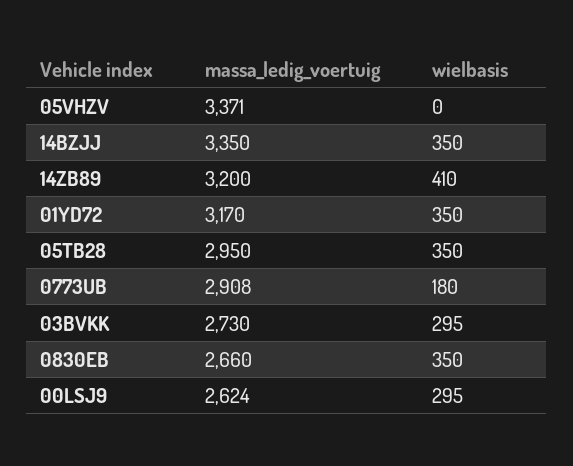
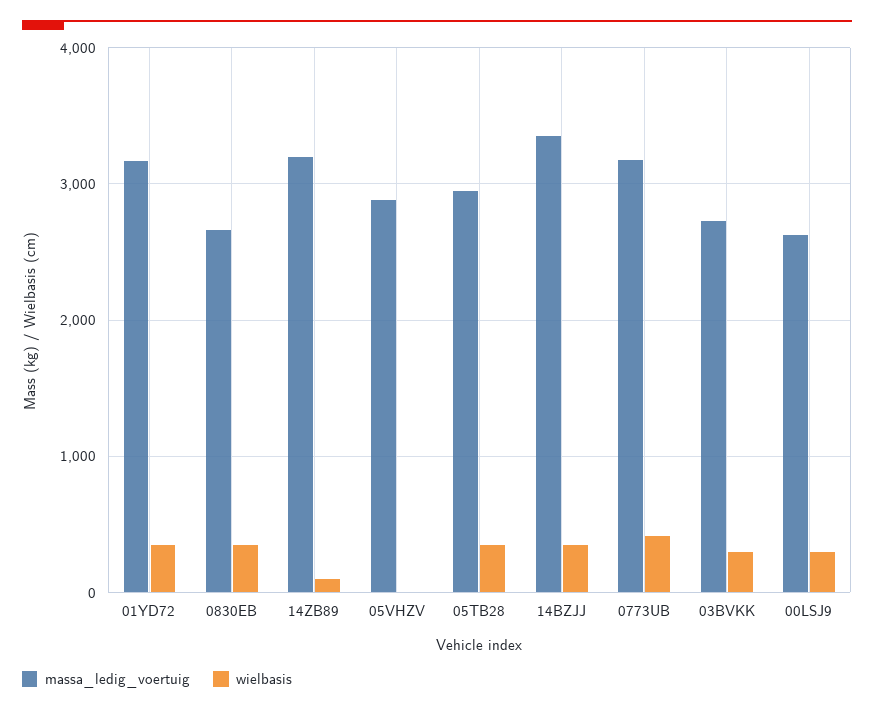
  {
    "massa_ledig_voertuig": {
-     "05VHZV": 3371,
+     "05VHZV": 2900,
      "14BZJJ": 3350,
      "14ZB89": 3200,
      "01YD72": 3170,
      "05TB28": 2950,
-     "0773UB": 2908,
+     "0773UB": 3200,
      "03BVKK": 2730,
      "0830EB": 2660,
      "00LSJ9": 2624
    },
    "wielbasis": {
      "05VHZV": 0,
      "14BZJJ": 350,
-     "14ZB89": 410,
+     "14ZB89": 100,
      "01YD72": 350,
      "05TB28": 350,
-     "0773UB": 180,
+     "0773UB": 400,
      "03BVKK": 295,
      "0830EB": 350,
      "00LSJ9": 295
    }
  }

